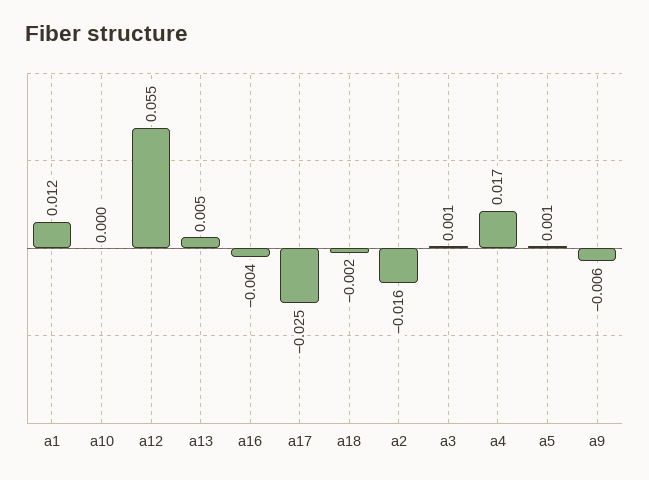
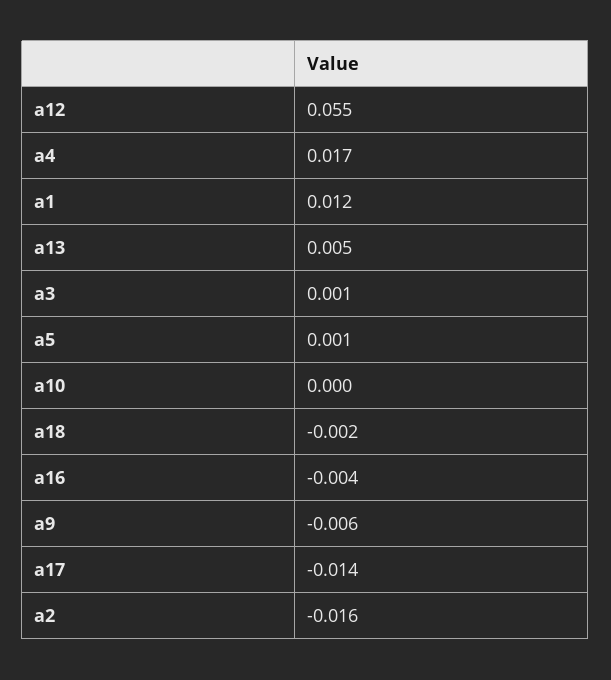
  {
    "a1": 0.012,
    "a10": 0,
    "a12": 0.055,
    "a13": 0.005,
    "a16": -0.004,
-   "a17": -0.025,
+   "a17": -0.014,
    "a18": -0.002,
    "a2": -0.016,
    "a3": 0.001,
    "a4": 0.017,
    "a5": 0.001,
    "a9": -0.006
  }

